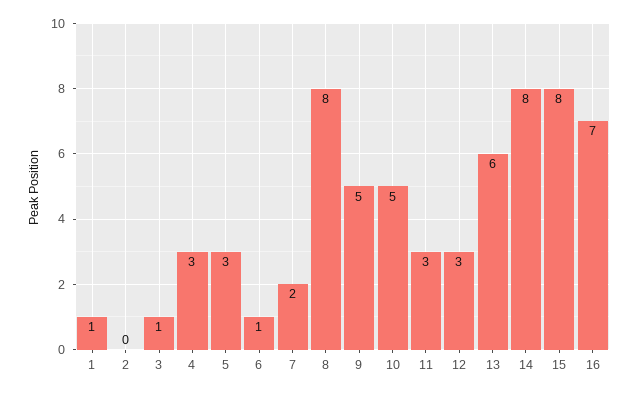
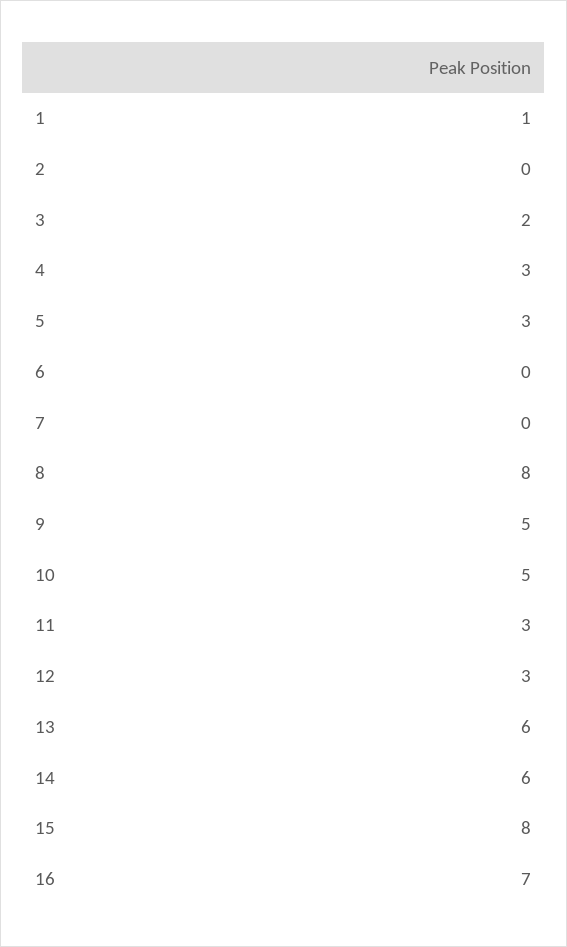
  {
    "1": 1,
    "2": 0,
-   "3": 1,
+   "3": 2,
    "4": 3,
    "5": 3,
-   "6": 1,
+   "6": 0,
-   "7": 2,
+   "7": 0,
    "8": 8,
    "9": 5,
    "10": 5,
    "11": 3,
    "12": 3,
    "13": 6,
-   "14": 8,
+   "14": 6,
    "15": 8,
    "16": 7
  }

